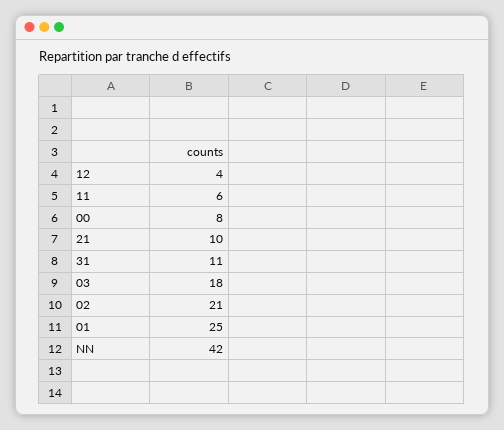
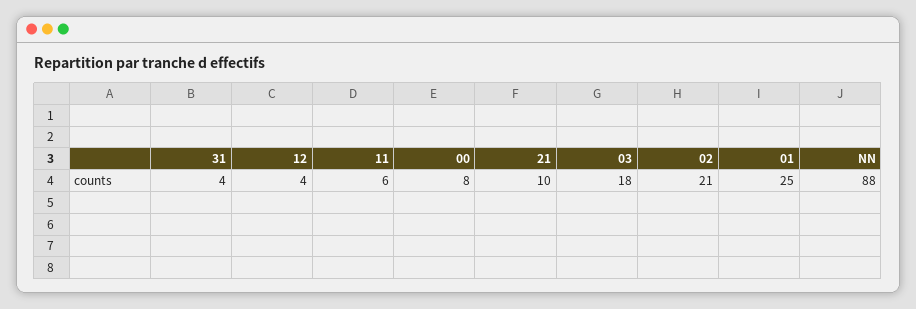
  {
    "12": 4,
    "11": 6,
    "00": 8,
    "21": 10,
-   "31": 11,
+   "31": 4,
    "03": 18,
    "02": 21,
    "01": 25,
-   "NN": 42
+   "NN": 88
  }

